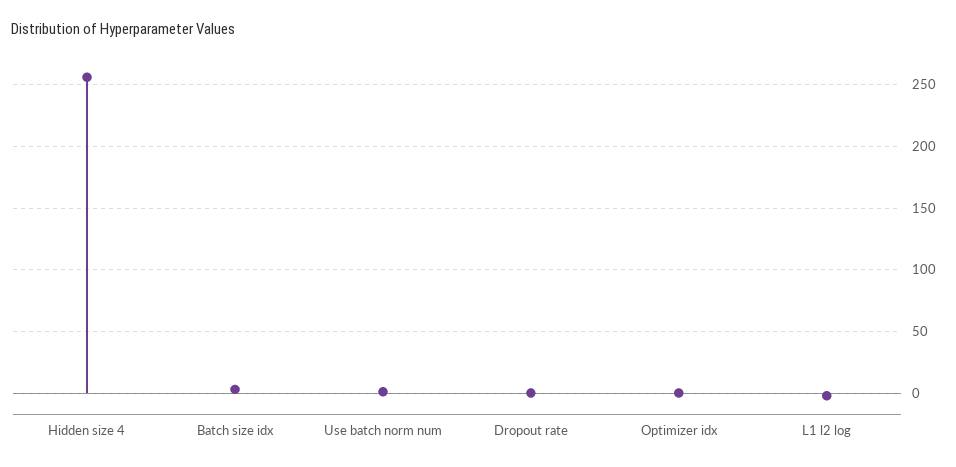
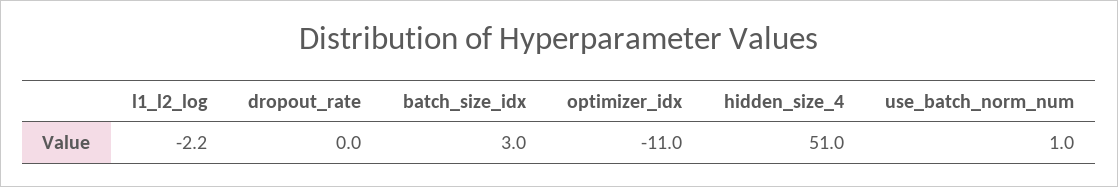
  {
-   "Hidden size 4": 255,
+   "Hidden size 4": 51,
    "Batch size idx": 3,
    "Use batch norm num": 1,
    "Dropout rate": 0,
-   "Optimizer idx": 0,
+   "Optimizer idx": -11,
    "L1 l2 log": -2.2
  }

